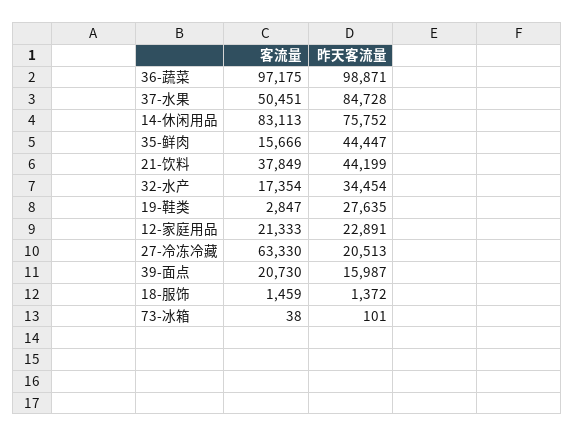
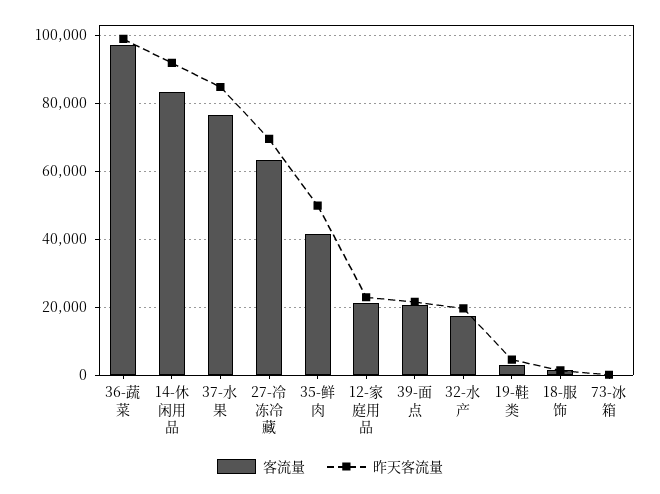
  {
    "客流量": {
      "36-蔬菜": 97175,
-     "37-水果": 50451,
+     "37-水果": 76000,
      "14-休闲用品": 83113,
-     "35-鲜肉": 15666,
+     "35-鲜肉": 42000,
-     "21-饮料": 37849,
      "32-水产": 17354,
      "19-鞋类": 2847,
      "12-家庭用品": 21333,
      "27-冷冻冷藏": 63330,
      "39-面点": 20730,
      "18-服饰": 1459,
      "73-冰箱": 38
    },
    "昨天客流量": {
      "36-蔬菜": 98871,
      "37-水果": 84728,
-     "14-休闲用品": 75752,
+     "14-休闲用品": 92000,
-     "35-鲜肉": 44447,
+     "35-鲜肉": 50000,
-     "21-饮料": 44199,
-     "32-水产": 34454,
+     "32-水产": 20000,
-     "19-鞋类": 27635,
+     "19-鞋类": 4000,
      "12-家庭用品": 22891,
-     "27-冷冻冷藏": 20513,
+     "27-冷冻冷藏": 70000,
-     "39-面点": 15987,
+     "39-面点": 22000,
      "18-服饰": 1372,
      "73-冰箱": 101
    }
  }

